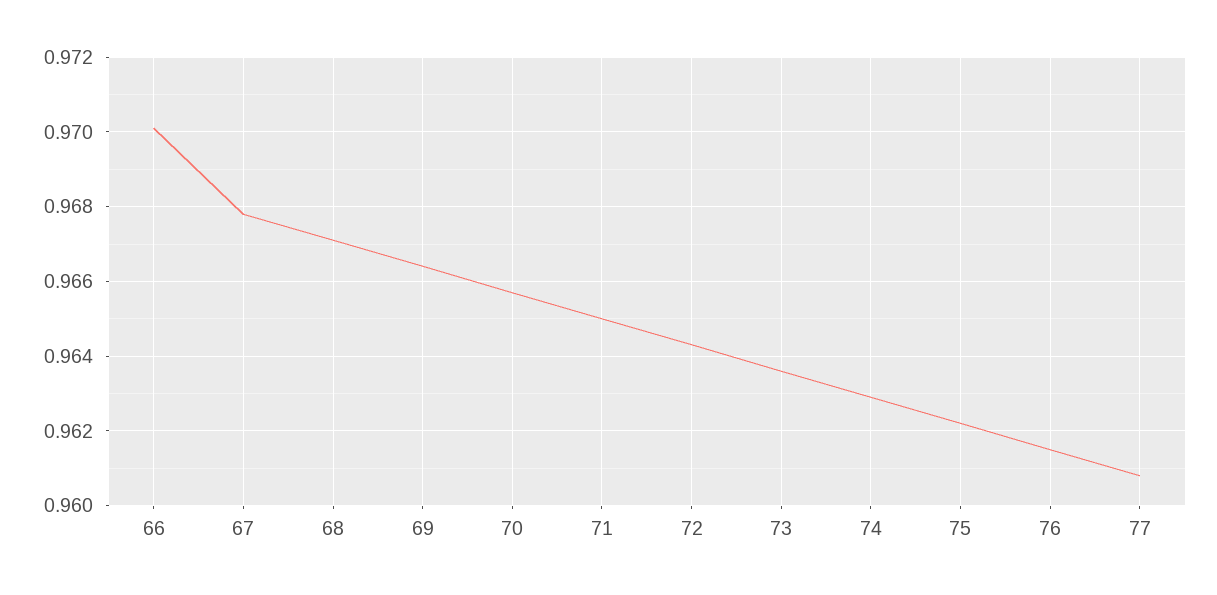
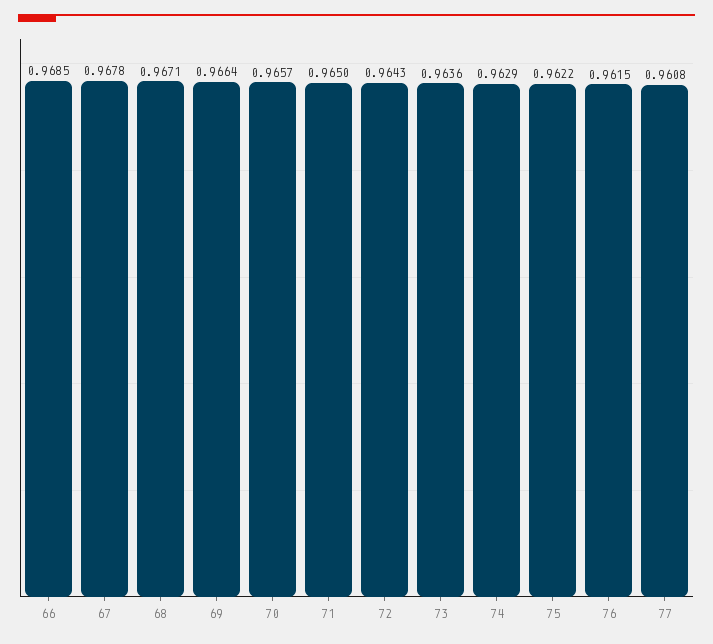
  {
-   "66": 0.97,
+   "66": 0.9685,
    "67": 0.9678,
    "68": 0.9671,
    "69": 0.9664,
    "70": 0.9657,
    "71": 0.965,
    "72": 0.9643,
    "73": 0.9636,
    "74": 0.9629,
    "75": 0.9622,
    "76": 0.9615,
    "77": 0.9608
  }

